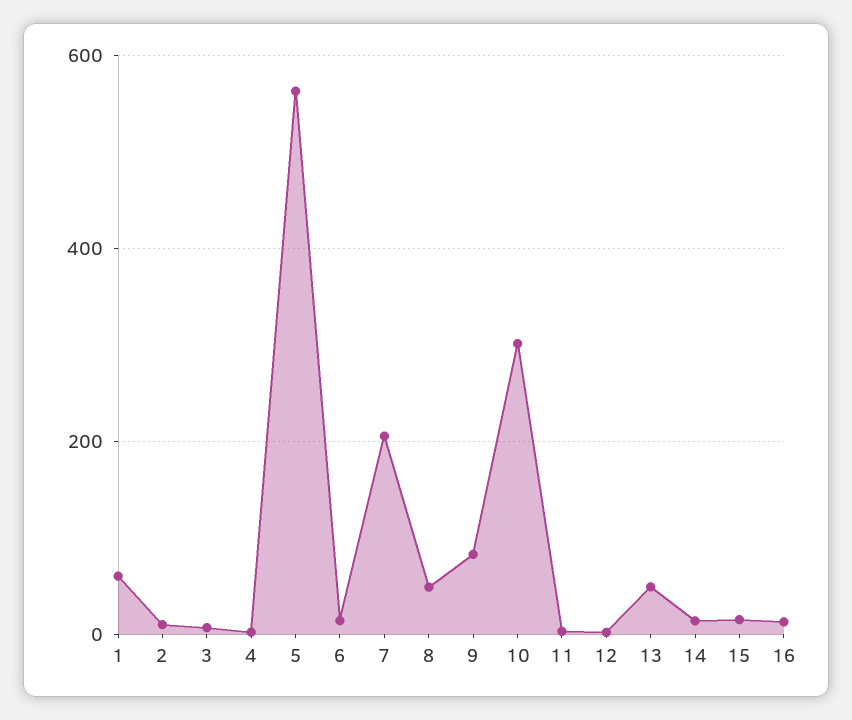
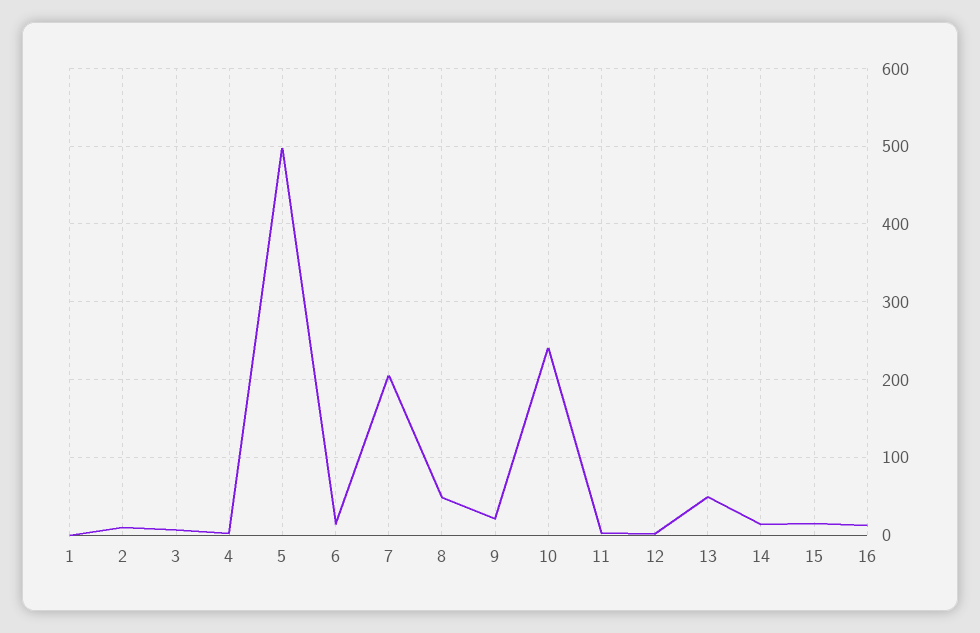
  {
-   "1": 60,
+   "1": 0,
    "2": 10,
    "3": 10,
    "4": 0,
-   "5": 560,
+   "5": 500,
    "6": 10,
    "7": 210,
    "8": 50,
-   "9": 80,
+   "9": 20,
-   "10": 300,
+   "10": 240,
    "11": 0,
    "12": 0,
    "13": 50,
    "14": 10,
    "15": 20,
    "16": 10
  }

